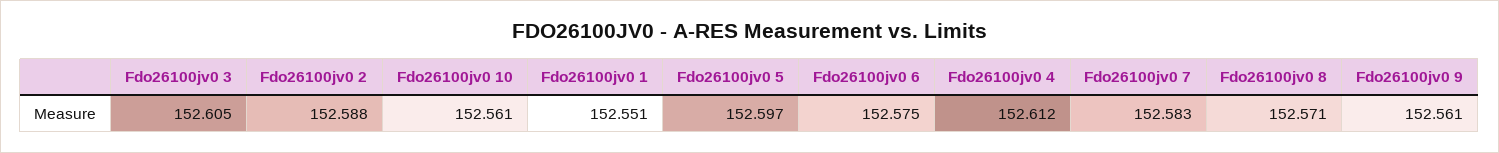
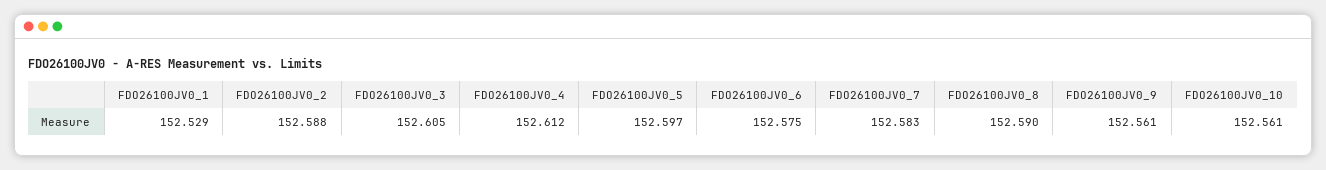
  {
    "Fdo26100jv0 3": 152.605,
    "Fdo26100jv0 2": 152.588,
    "Fdo26100jv0 10": 152.561,
-   "Fdo26100jv0 1": 152.551,
+   "Fdo26100jv0 1": 152.529,
    "Fdo26100jv0 5": 152.597,
    "Fdo26100jv0 6": 152.575,
    "Fdo26100jv0 4": 152.612,
    "Fdo26100jv0 7": 152.583,
-   "Fdo26100jv0 8": 152.571,
+   "Fdo26100jv0 8": 152.59,
    "Fdo26100jv0 9": 152.561
  }

